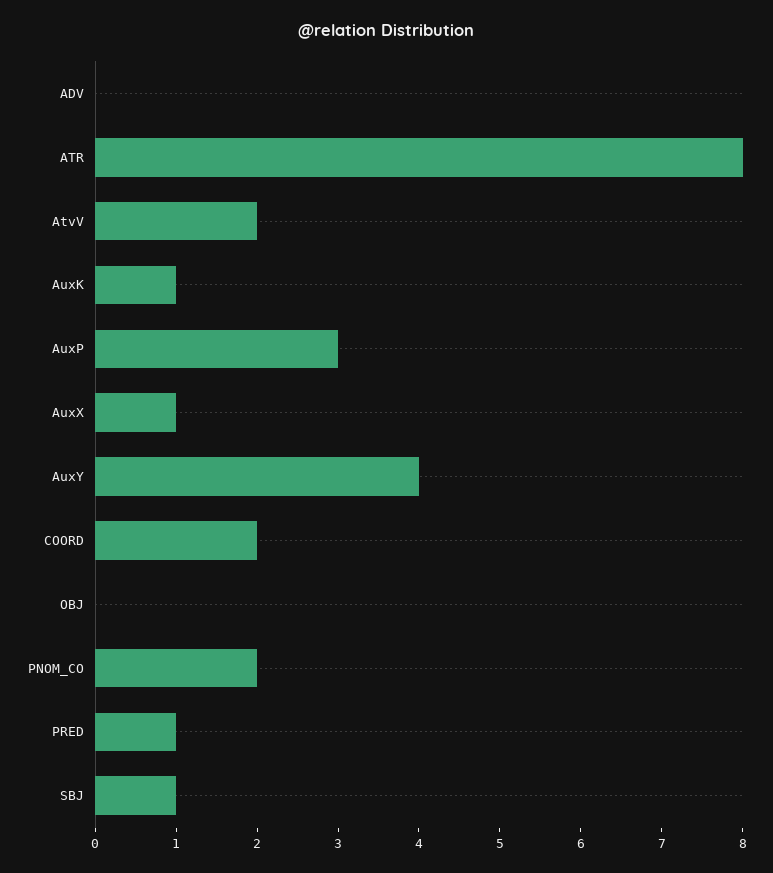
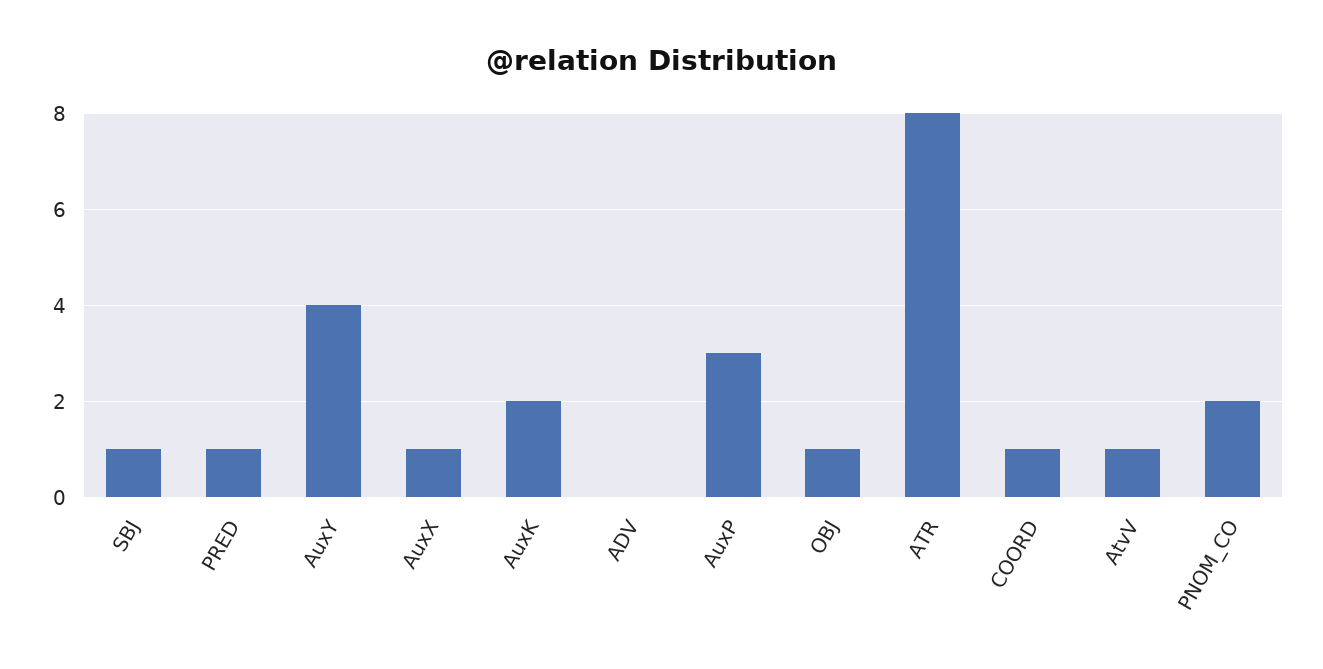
  {
    "ADV": 0,
    "ATR": 8,
-   "AtvV": 2,
+   "AtvV": 1,
-   "AuxK": 1,
+   "AuxK": 2,
    "AuxP": 3,
    "AuxX": 1,
    "AuxY": 4,
-   "COORD": 2,
+   "COORD": 1,
-   "OBJ": 0,
+   "OBJ": 1,
    "PNOM_CO": 2,
    "PRED": 1,
    "SBJ": 1
  }

